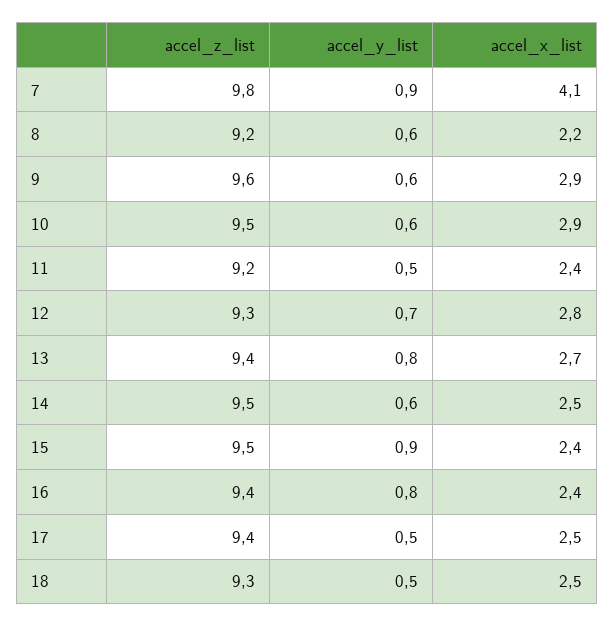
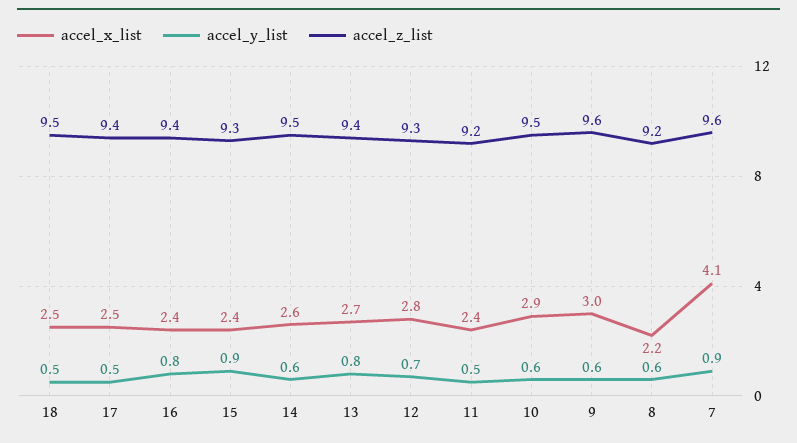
  {
    "accel_z_list": {
-     "7": 9.8,
+     "7": 9.6,
      "8": 9.2,
      "9": 9.6,
      "10": 9.5,
      "11": 9.2,
      "12": 9.3,
      "13": 9.4,
      "14": 9.5,
-     "15": 9.5,
+     "15": 9.3,
      "16": 9.4,
      "17": 9.4,
-     "18": 9.3
+     "18": 9.5
    },
    "accel_y_list": {
      "7": 0.9,
      "8": 0.6,
      "9": 0.6,
      "10": 0.6,
      "11": 0.5,
      "12": 0.7,
      "13": 0.8,
      "14": 0.6,
      "15": 0.9,
      "16": 0.8,
      "17": 0.5,
      "18": 0.5
    },
    "accel_x_list": {
      "7": 4.1,
      "8": 2.2,
-     "9": 2.9,
+     "9": 3,
      "10": 2.9,
      "11": 2.4,
      "12": 2.8,
      "13": 2.7,
-     "14": 2.5,
+     "14": 2.6,
      "15": 2.4,
      "16": 2.4,
      "17": 2.5,
      "18": 2.5
    }
  }

